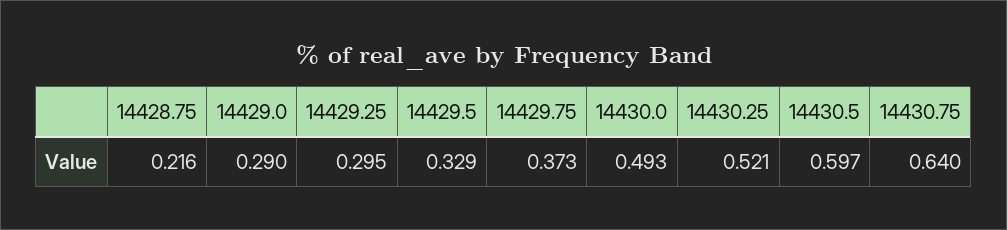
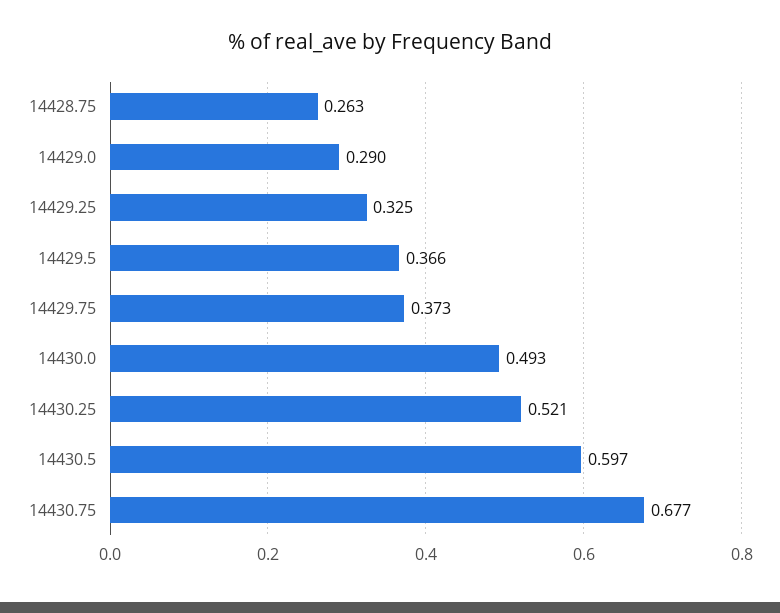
  {
-   "14428.75": 0.216,
+   "14428.75": 0.263,
    "14429.0": 0.29,
-   "14429.25": 0.295,
+   "14429.25": 0.325,
-   "14429.5": 0.329,
+   "14429.5": 0.366,
    "14429.75": 0.373,
    "14430.0": 0.493,
    "14430.25": 0.521,
    "14430.5": 0.597,
-   "14430.75": 0.64
+   "14430.75": 0.677
  }

